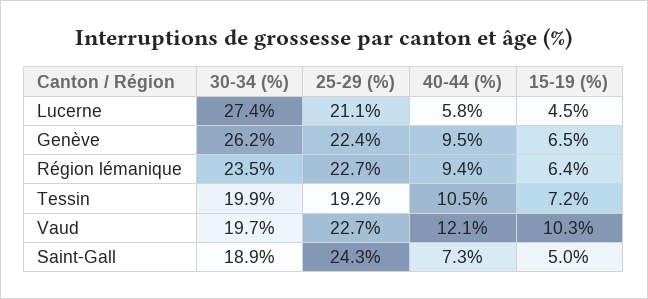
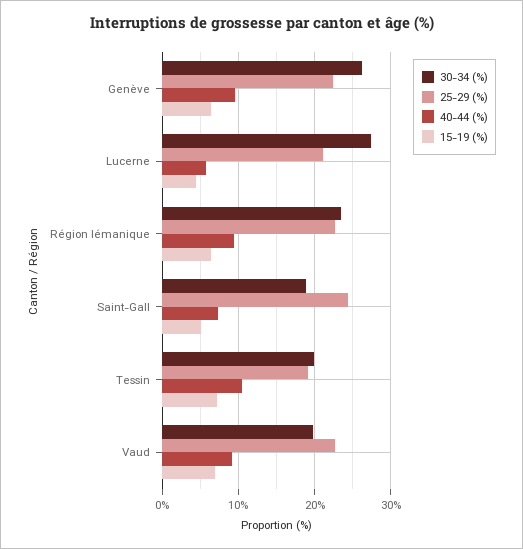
  {
    "30-34 (%)": {
      "Lucerne": 27.4,
      "Genève": 26.2,
      "Région lémanique": 23.5,
      "Tessin": 19.9,
      "Vaud": 19.7,
      "Saint-Gall": 18.9
    },
    "25-29 (%)": {
      "Lucerne": 21.1,
      "Genève": 22.4,
      "Région lémanique": 22.7,
      "Tessin": 19.2,
      "Vaud": 22.7,
      "Saint-Gall": 24.3
    },
    "40-44 (%)": {
      "Lucerne": 5.8,
      "Genève": 9.5,
      "Région lémanique": 9.4,
      "Tessin": 10.5,
-     "Vaud": 12.1,
+     "Vaud": 9,
      "Saint-Gall": 7.3
    },
    "15-19 (%)": {
      "Lucerne": 4.5,
      "Genève": 6.5,
      "Région lémanique": 6.4,
      "Tessin": 7.2,
-     "Vaud": 10.3,
+     "Vaud": 7,
      "Saint-Gall": 5
    }
  }

